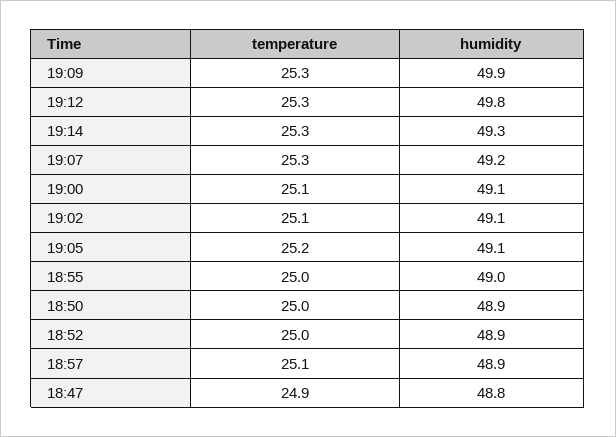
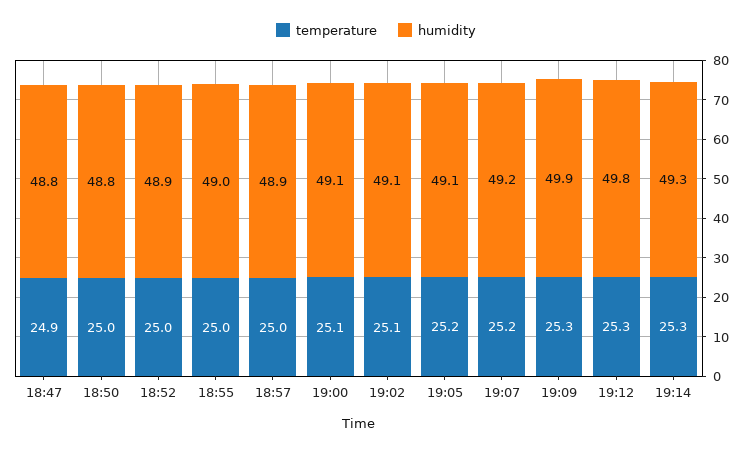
  {
    "temperature": {
      "19:09": 25.3,
      "19:12": 25.3,
      "19:14": 25.3,
-     "19:07": 25.3,
+     "19:07": 25.2,
      "19:00": 25.1,
      "19:02": 25.1,
      "19:05": 25.2,
      "18:55": 25,
      "18:50": 25,
      "18:52": 25,
-     "18:57": 25.1,
+     "18:57": 25,
      "18:47": 24.9
    },
    "humidity": {
      "19:09": 49.9,
      "19:12": 49.8,
      "19:14": 49.3,
      "19:07": 49.2,
      "19:00": 49.1,
      "19:02": 49.1,
      "19:05": 49.1,
      "18:55": 49,
-     "18:50": 48.9,
+     "18:50": 48.8,
      "18:52": 48.9,
      "18:57": 48.9,
      "18:47": 48.8
    }
  }

